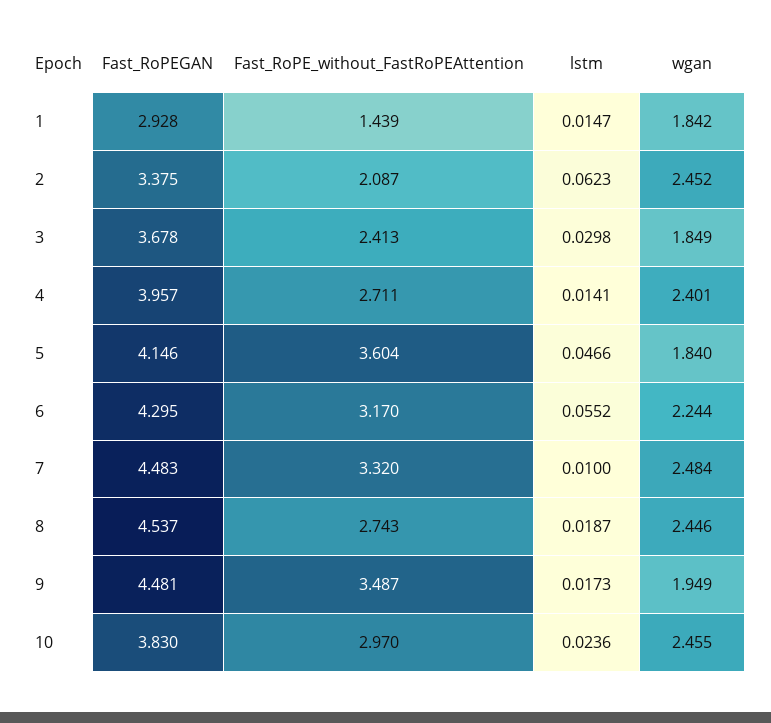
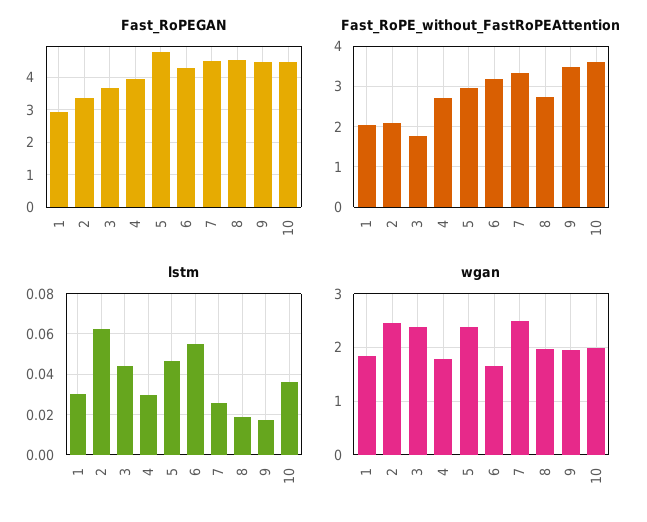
  {
    "Fast_RoPEGAN": {
      "1": 2.928,
      "2": 3.375,
      "3": 3.678,
      "4": 3.957,
-     "5": 4.146,
+     "5": 4.8,
      "6": 4.295,
      "7": 4.483,
      "8": 4.537,
      "9": 4.481,
-     "10": 3.83
+     "10": 4.4
    },
    "Fast_RoPE_without_FastRoPEAttention": {
-     "1": 1.439,
+     "1": 2,
      "2": 2.087,
-     "3": 2.413,
+     "3": 1.8,
      "4": 2.711,
-     "5": 3.604,
+     "5": 3,
      "6": 3.17,
      "7": 3.32,
      "8": 2.743,
      "9": 3.487,
-     "10": 2.97
+     "10": 3.6
    },
    "lstm": {
-     "1": 0.0147,
+     "1": 0.03,
      "2": 0.0623,
-     "3": 0.0298,
+     "3": 0.045,
-     "4": 0.0141,
+     "4": 0.03,
      "5": 0.0466,
      "6": 0.0552,
-     "7": 0.01,
+     "7": 0.025,
      "8": 0.0187,
      "9": 0.0173,
-     "10": 0.0236
+     "10": 0.035
    },
    "wgan": {
      "1": 1.842,
      "2": 2.452,
-     "3": 1.849,
+     "3": 2.4,
-     "4": 2.401,
+     "4": 1.8,
-     "5": 1.84,
+     "5": 2.4,
-     "6": 2.244,
+     "6": 1.6,
      "7": 2.484,
-     "8": 2.446,
+     "8": 2,
      "9": 1.949,
-     "10": 2.455
+     "10": 2
    }
  }

